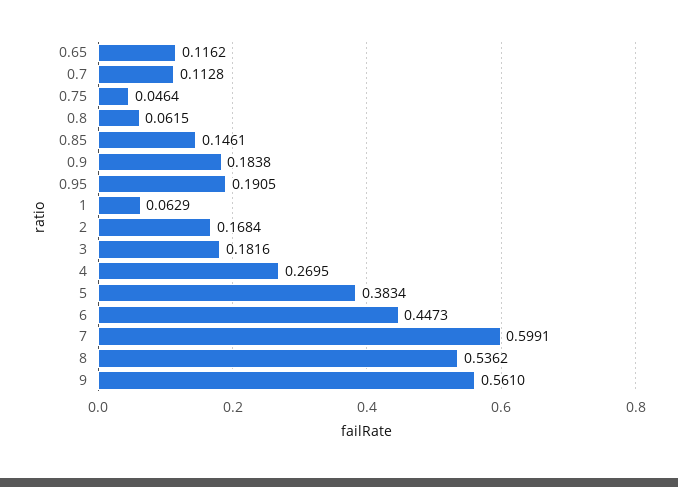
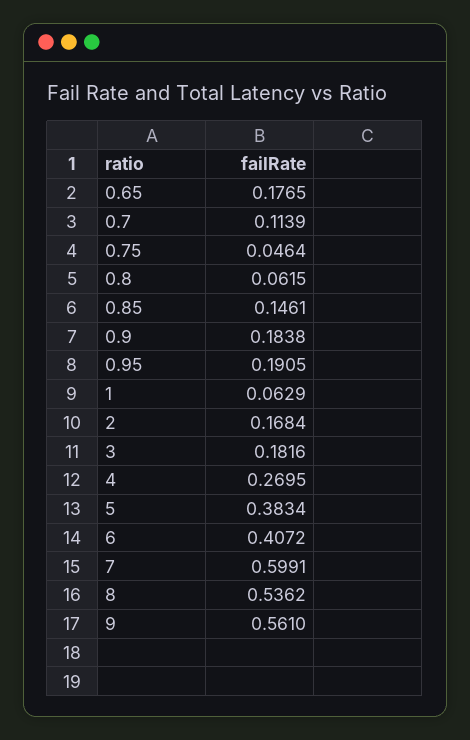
  {
-   "0.65": 0.1162,
+   "0.65": 0.1765,
-   "0.7": 0.1128,
+   "0.7": 0.1139,
    "0.75": 0.0464,
    "0.8": 0.0615,
    "0.85": 0.1461,
    "0.9": 0.1838,
    "0.95": 0.1905,
    "1": 0.0629,
    "2": 0.1684,
    "3": 0.1816,
    "4": 0.2695,
    "5": 0.3834,
-   "6": 0.4473,
+   "6": 0.4072,
    "7": 0.5991,
    "8": 0.5362,
    "9": 0.561
  }

